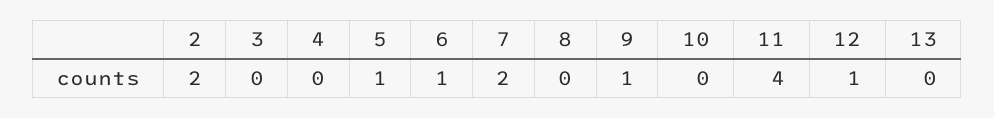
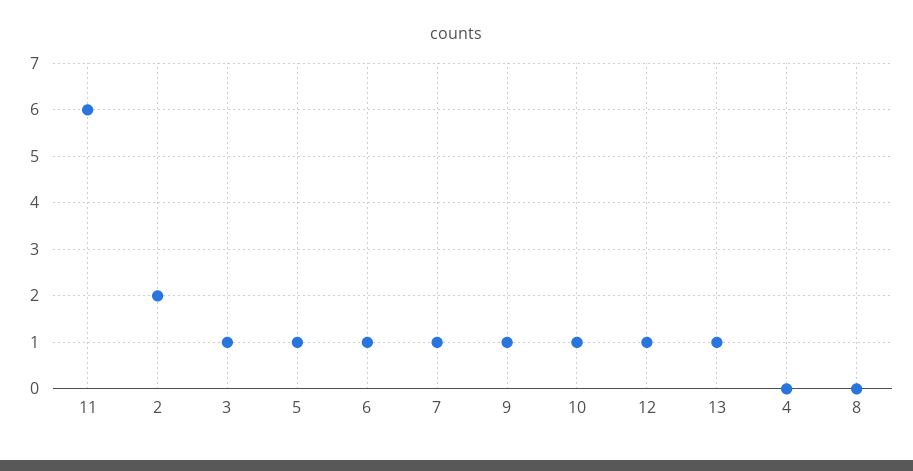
  {
    "2": 2,
-   "3": 0,
+   "3": 1,
    "4": 0,
    "5": 1,
    "6": 1,
-   "7": 2,
+   "7": 1,
    "8": 0,
    "9": 1,
-   "10": 0,
+   "10": 1,
-   "11": 4,
+   "11": 6,
    "12": 1,
-   "13": 0
+   "13": 1
  }

